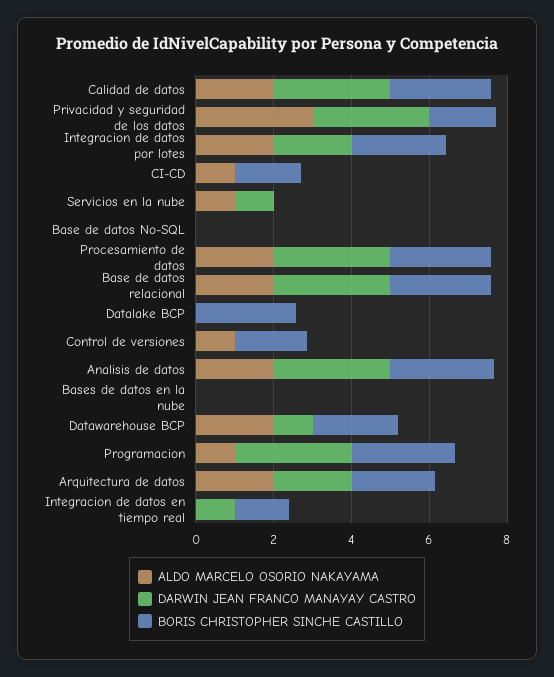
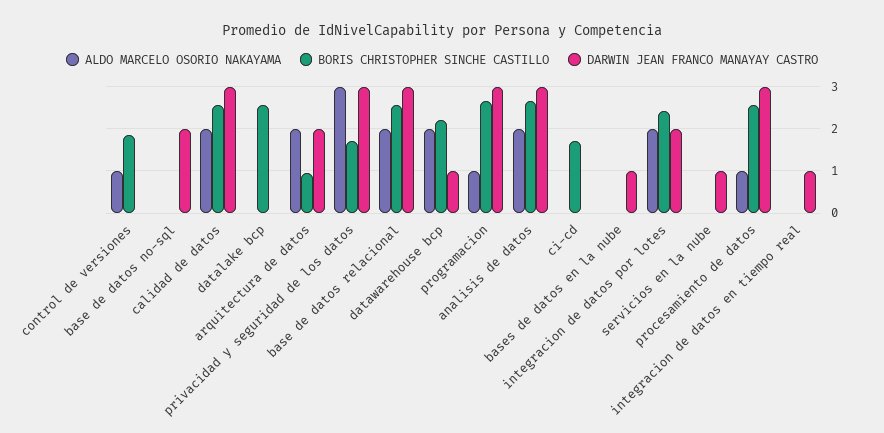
  {
    "ALDO MARCELO OSORIO NAKAYAMA": {
      "Calidad de datos": 2,
      "Privacidad y seguridad de los datos": 3,
      "Integracion de datos por lotes": 2,
-     "CI-CD": 1,
+     "CI-CD": 0,
-     "Servicios en la nube": 1,
+     "Servicios en la nube": 0,
      "Base de datos No-SQL": 0,
-     "Procesamiento de datos": 2,
+     "Procesamiento de datos": 1,
      "Base de datos relacional": 2,
      "Datalake BCP": 0,
      "Control de versiones": 1,
      "Analisis de datos": 2,
      "Bases de datos en la nube": 0,
      "Datawarehouse BCP": 2,
      "Programacion": 1,
      "Arquitectura de datos": 2,
      "Integracion de datos en tiempo real": 0
    },
    "DARWIN JEAN FRANCO MANAYAY CASTRO": {
      "Calidad de datos": 3,
      "Privacidad y seguridad de los datos": 3,
      "Integracion de datos por lotes": 2,
      "CI-CD": 0,
      "Servicios en la nube": 1,
-     "Base de datos No-SQL": 0,
+     "Base de datos No-SQL": 2,
      "Procesamiento de datos": 3,
      "Base de datos relacional": 3,
      "Datalake BCP": 0,
      "Control de versiones": 0,
      "Analisis de datos": 3,
-     "Bases de datos en la nube": 0,
+     "Bases de datos en la nube": 1,
      "Datawarehouse BCP": 1,
      "Programacion": 3,
      "Arquitectura de datos": 2,
      "Integracion de datos en tiempo real": 1
    },
    "BORIS CHRISTOPHER SINCHE CASTILLO": {
      "Calidad de datos": 2.6,
      "Privacidad y seguridad de los datos": 1.8,
      "Integracion de datos por lotes": 2.4,
      "CI-CD": 1.8,
      "Servicios en la nube": 0,
      "Base de datos No-SQL": 0,
      "Procesamiento de datos": 2.6,
      "Base de datos relacional": 2.6,
      "Datalake BCP": 2.6,
      "Control de versiones": 1.8,
      "Analisis de datos": 2.6,
      "Bases de datos en la nube": 0,
      "Datawarehouse BCP": 2.2,
      "Programacion": 2.6,
-     "Arquitectura de datos": 2,
+     "Arquitectura de datos": 1,
-     "Integracion de datos en tiempo real": 1.5
+     "Integracion de datos en tiempo real": 0
    }
  }

